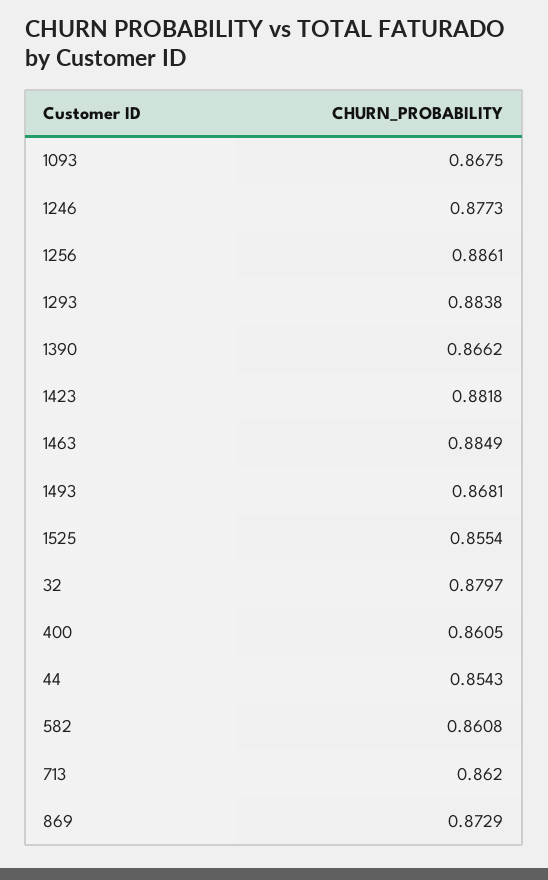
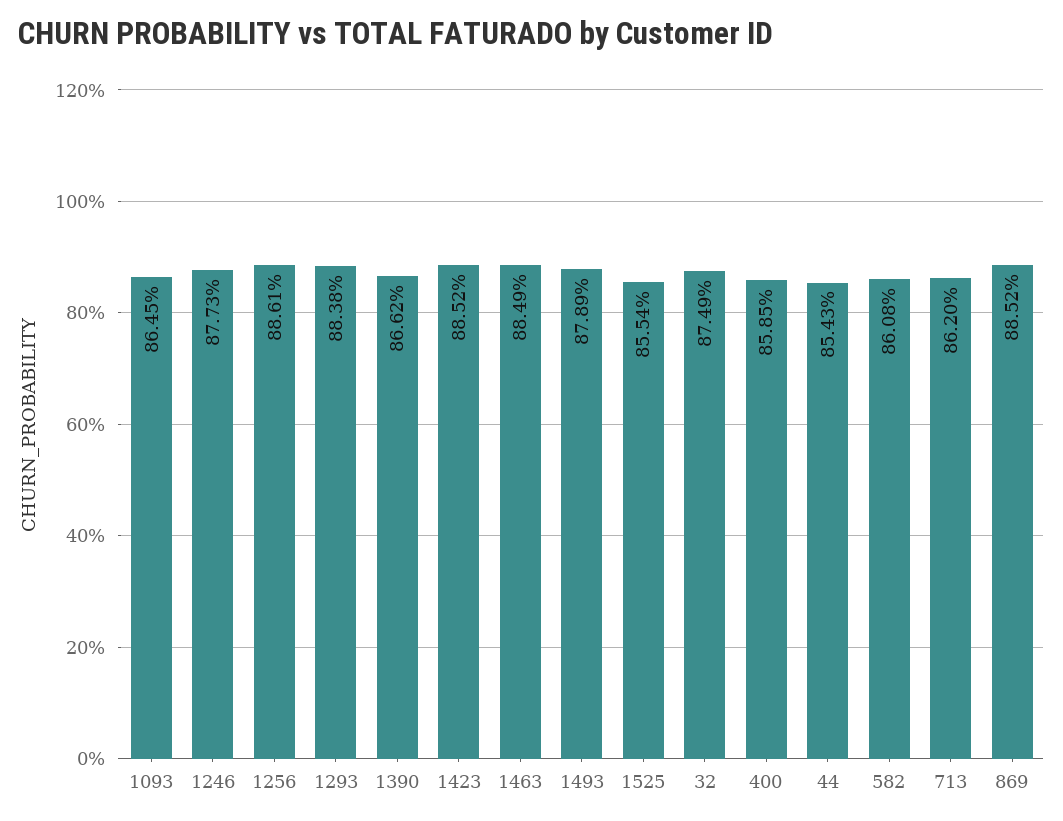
  {
-   "1093": 0.8675,
+   "1093": 0.8645,
    "1246": 0.8773,
    "1256": 0.8861,
    "1293": 0.8838,
    "1390": 0.8662,
-   "1423": 0.8818,
+   "1423": 0.8852,
    "1463": 0.8849,
-   "1493": 0.8681,
+   "1493": 0.8789,
    "1525": 0.8554,
-   "32": 0.8797,
+   "32": 0.8749,
-   "400": 0.8605,
+   "400": 0.8585,
    "44": 0.8543,
    "582": 0.8608,
    "713": 0.862,
-   "869": 0.8729
+   "869": 0.8852
  }

